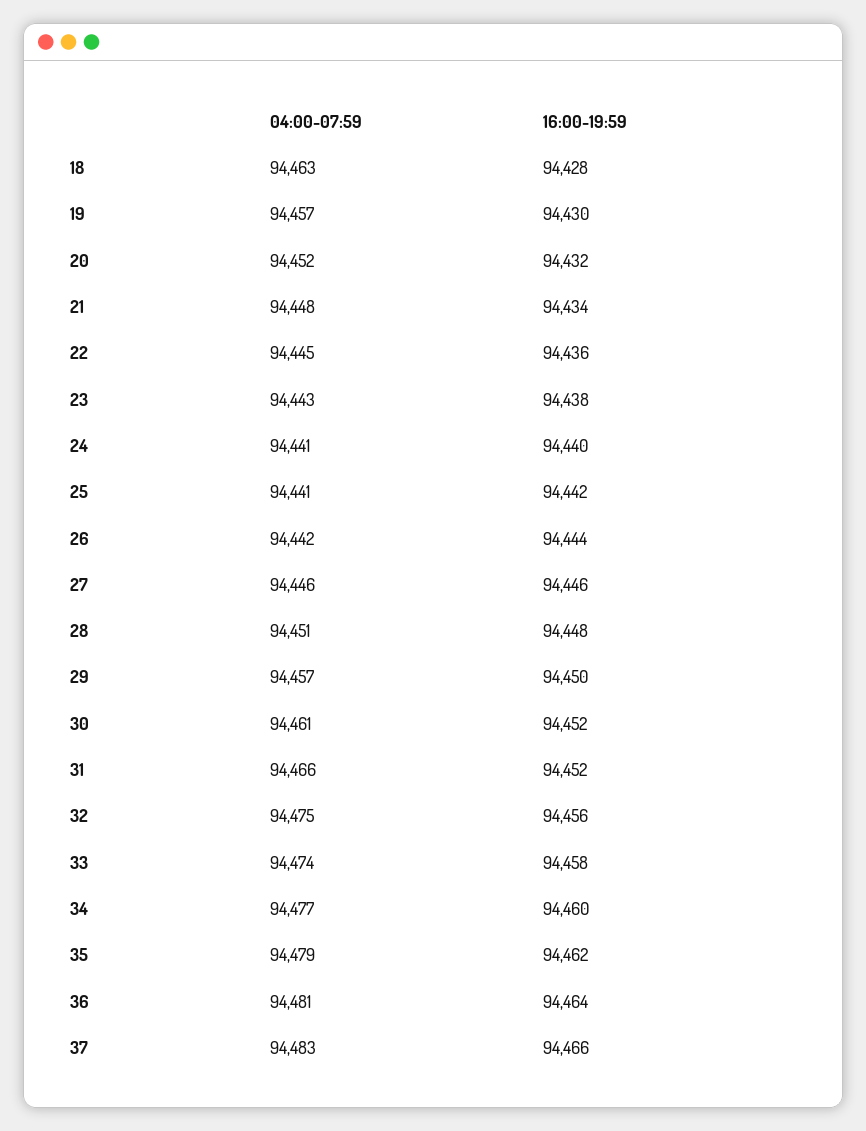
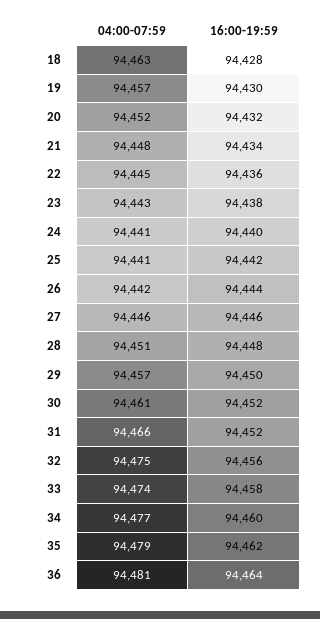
  {
    "04:00-07:59": {
      "18": 94463,
      "19": 94457,
      "20": 94452,
      "21": 94448,
      "22": 94445,
      "23": 94443,
      "24": 94441,
      "25": 94441,
      "26": 94442,
      "27": 94446,
      "28": 94451,
      "29": 94457,
      "30": 94461,
      "31": 94466,
      "32": 94475,
      "33": 94474,
      "34": 94477,
      "35": 94479,
-     "36": 94481,
+     "36": 94481
-     "37": 94483
    },
    "16:00-19:59": {
      "18": 94428,
      "19": 94430,
      "20": 94432,
      "21": 94434,
      "22": 94436,
      "23": 94438,
      "24": 94440,
      "25": 94442,
      "26": 94444,
      "27": 94446,
      "28": 94448,
      "29": 94450,
      "30": 94452,
      "31": 94452,
      "32": 94456,
      "33": 94458,
      "34": 94460,
      "35": 94462,
-     "36": 94464,
+     "36": 94464
-     "37": 94466
    }
  }

